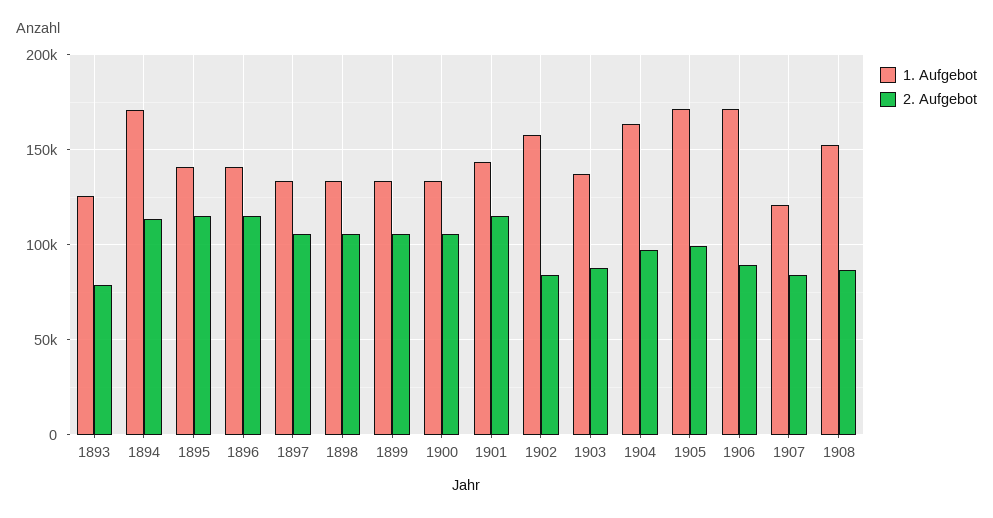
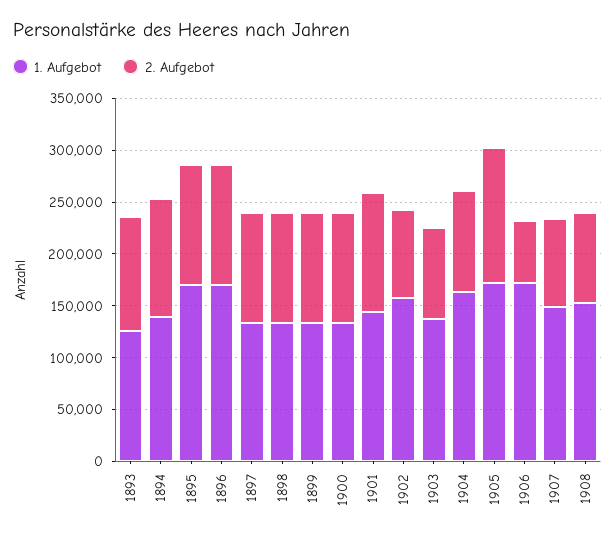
  {
    "1. Aufgebot": {
      "1893": 125000,
-     "1894": 170000,
+     "1894": 140000,
-     "1895": 140000,
+     "1895": 170000,
-     "1896": 140000,
+     "1896": 170000,
      "1897": 135000,
      "1898": 135000,
      "1899": 135000,
      "1900": 135000,
      "1901": 145000,
      "1902": 160000,
      "1903": 135000,
      "1904": 165000,
      "1905": 170000,
      "1906": 170000,
-     "1907": 120000,
+     "1907": 150000,
      "1908": 155000
    },
    "2. Aufgebot": {
-     "1893": 80000,
+     "1893": 110000,
      "1894": 115000,
      "1895": 115000,
      "1896": 115000,
      "1897": 105000,
      "1898": 105000,
      "1899": 105000,
      "1900": 105000,
      "1901": 115000,
      "1902": 85000,
      "1903": 90000,
      "1904": 100000,
-     "1905": 100000,
+     "1905": 130000,
-     "1906": 90000,
+     "1906": 60000,
      "1907": 85000,
      "1908": 85000
    }
  }

